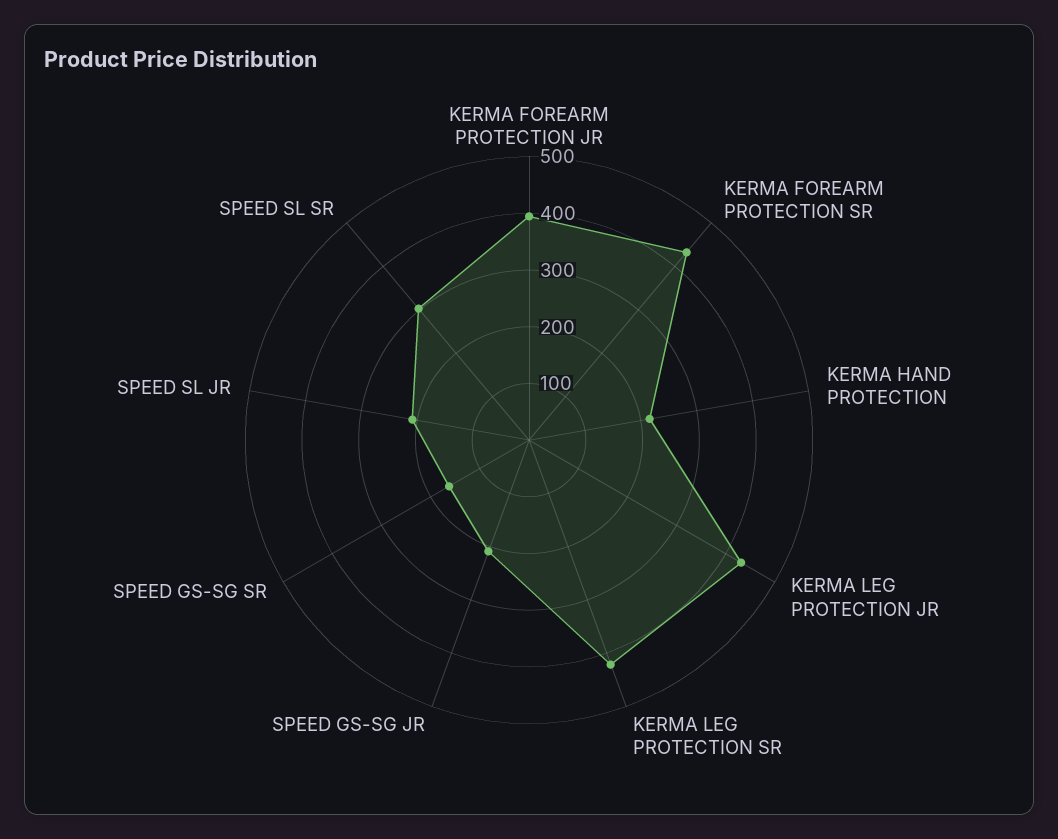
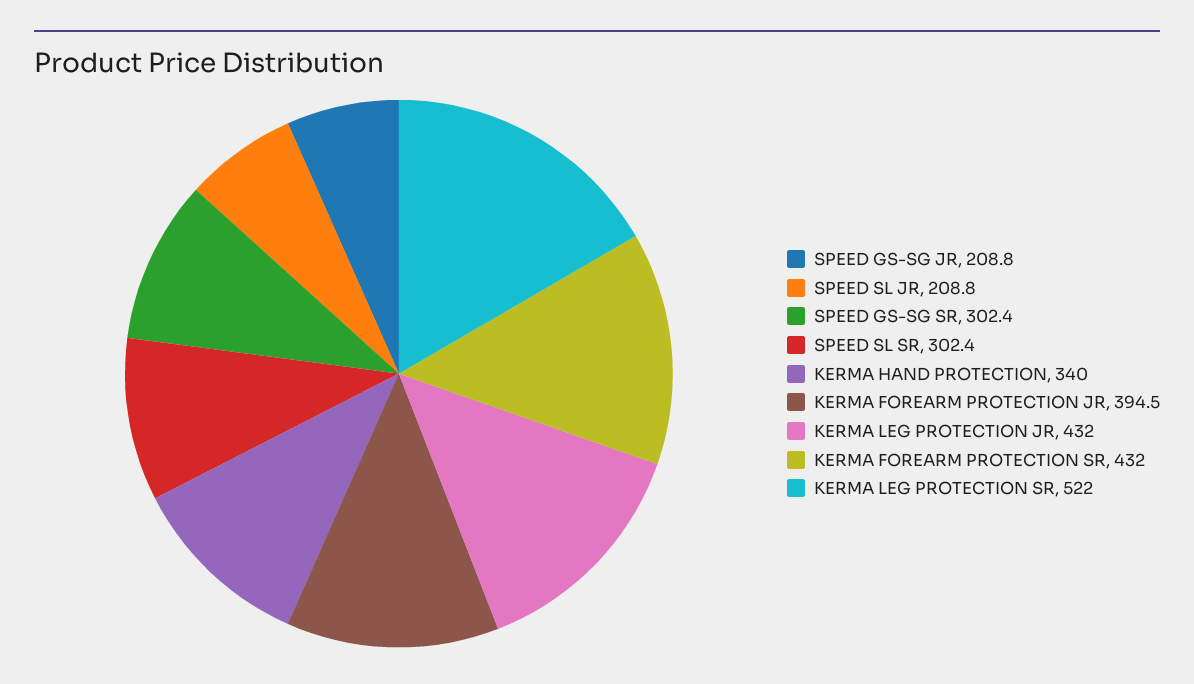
  {
    "KERMA FOREARM PROTECTION JR": 394.5,
    "KERMA FOREARM PROTECTION SR": 432,
-   "KERMA HAND PROTECTION": 220,
+   "KERMA HAND PROTECTION": 340,
    "KERMA LEG PROTECTION JR": 432,
-   "KERMA LEG PROTECTION SR": 420,
+   "KERMA LEG PROTECTION SR": 522,
    "SPEED GS-SG JR": 208.8,
-   "SPEED GS-SG SR": 160,
+   "SPEED GS-SG SR": 302.4,
    "SPEED SL JR": 208.8,
    "SPEED SL SR": 302.4
  }

